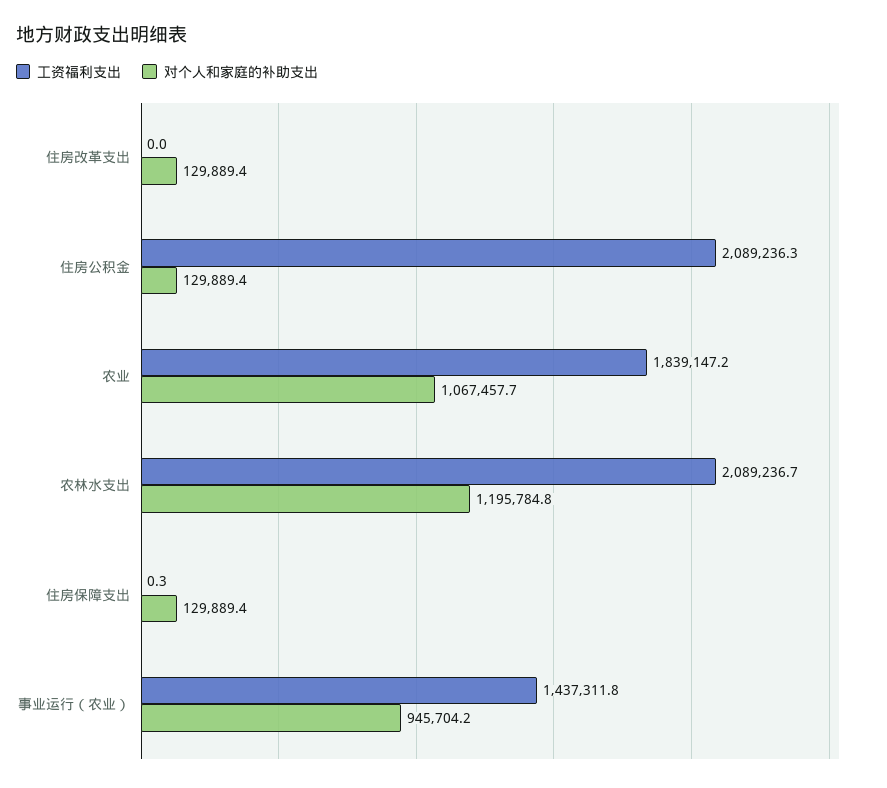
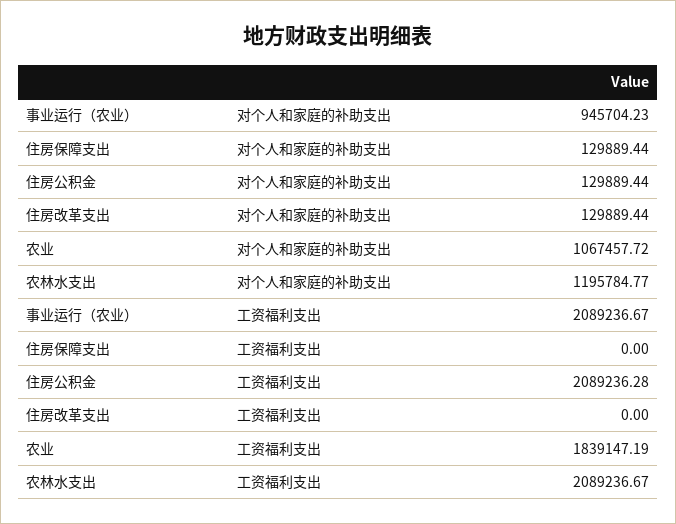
  {
    "工资福利支出": {
      "住房改革支出": 0,
      "住房公积金": 2089236.28,
      "农业": 1839147.19,
      "农林水支出": 2089236.67,
-     "住房保障支出": 0.3,
+     "住房保障支出": 0,
-     "事业运行（农业）": 1437311.8
+     "事业运行（农业）": 2089236.67
    },
    "对个人和家庭的补助支出": {
      "住房改革支出": 129889.44,
      "住房公积金": 129889.44,
      "农业": 1067457.72,
      "农林水支出": 1195784.77,
      "住房保障支出": 129889.44,
      "事业运行（农业）": 945704.23
    }
  }

